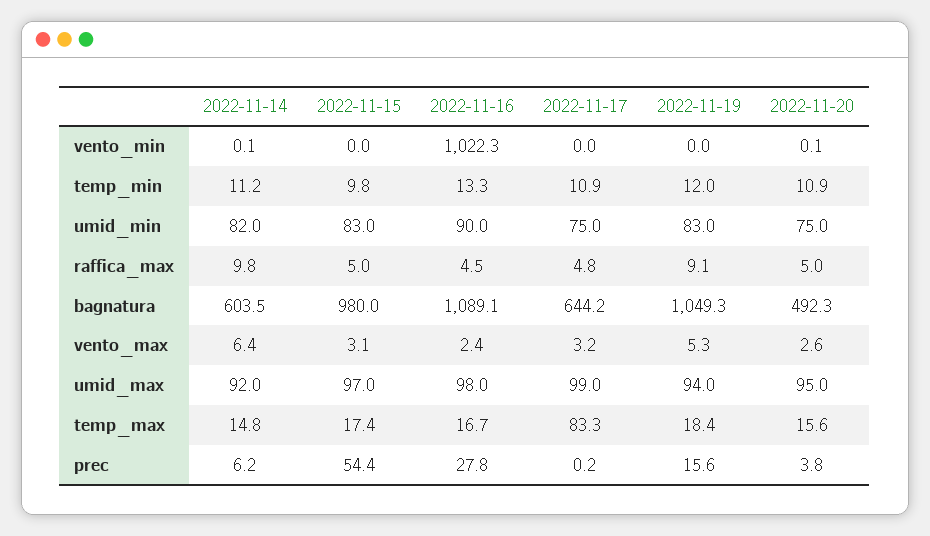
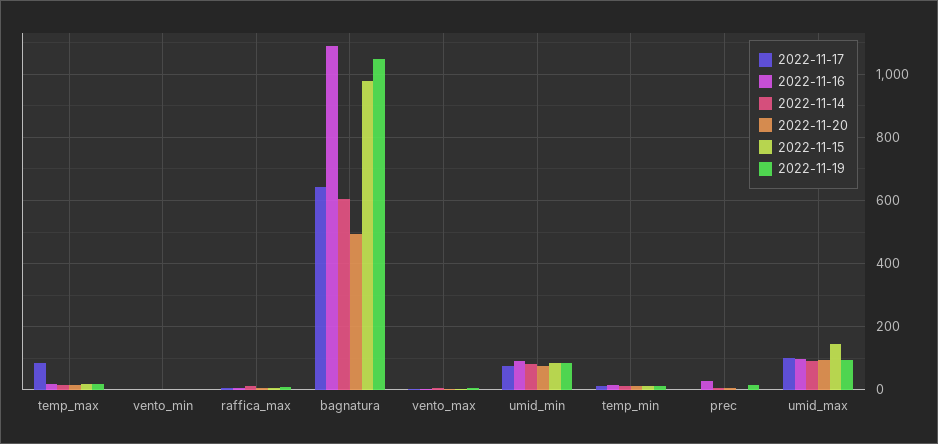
  {
    "2022-11-14": {
      "vento_min": 0.1,
      "temp_min": 11.2,
      "umid_min": 82,
      "raffica_max": 9.8,
      "bagnatura": 603.5,
      "vento_max": 6.4,
      "umid_max": 92,
      "temp_max": 14.8,
      "prec": 6.2
    },
    "2022-11-15": {
      "vento_min": 0,
      "temp_min": 9.8,
      "umid_min": 83,
      "raffica_max": 5,
      "bagnatura": 980,
      "vento_max": 3.1,
-     "umid_max": 97,
+     "umid_max": 140,
      "temp_max": 17.4,
-     "prec": 54.4
+     "prec": 0
    },
    "2022-11-16": {
-     "vento_min": 1022.3,
+     "vento_min": 0,
      "temp_min": 13.3,
      "umid_min": 90,
      "raffica_max": 4.5,
      "bagnatura": 1089.1,
      "vento_max": 2.4,
      "umid_max": 98,
      "temp_max": 16.7,
      "prec": 27.8
    },
    "2022-11-17": {
      "vento_min": 0,
      "temp_min": 10.9,
      "umid_min": 75,
      "raffica_max": 4.8,
      "bagnatura": 644.2,
      "vento_max": 3.2,
      "umid_max": 99,
      "temp_max": 83.3,
      "prec": 0.2
    },
    "2022-11-19": {
      "vento_min": 0,
      "temp_min": 12,
      "umid_min": 83,
      "raffica_max": 9.1,
      "bagnatura": 1049.3,
      "vento_max": 5.3,
      "umid_max": 94,
      "temp_max": 18.4,
      "prec": 15.6
    },
    "2022-11-20": {
      "vento_min": 0.1,
      "temp_min": 10.9,
      "umid_min": 75,
      "raffica_max": 5,
      "bagnatura": 492.3,
      "vento_max": 2.6,
      "umid_max": 95,
      "temp_max": 15.6,
      "prec": 3.8
    }
  }

